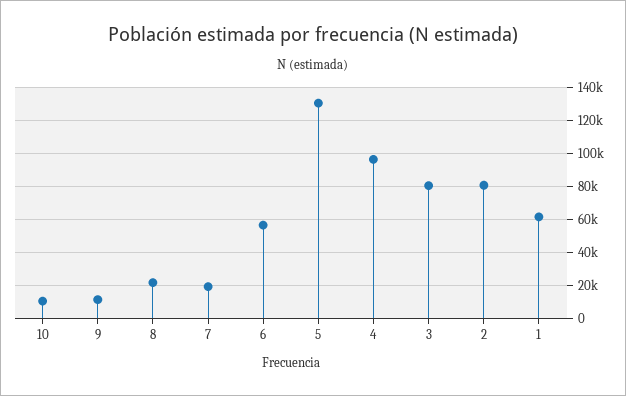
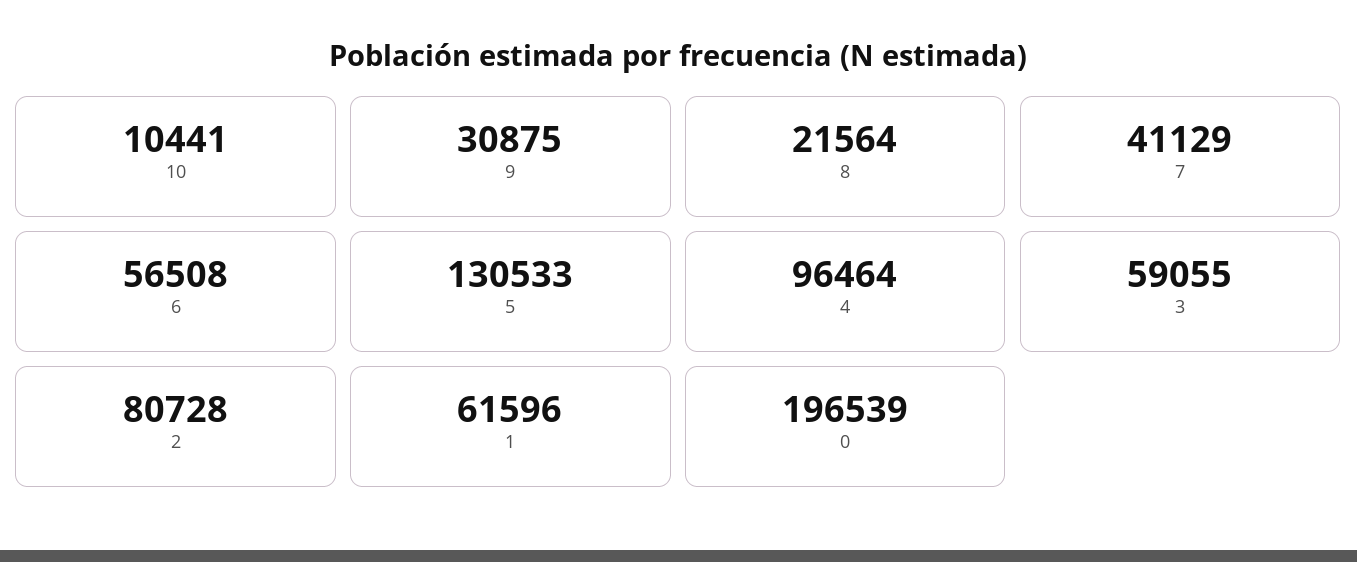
  {
    "10": 10441,
-   "9": 10000,
+   "9": 30875,
    "8": 21564,
-   "7": 20000,
+   "7": 41129,
    "6": 56508,
    "5": 130533,
    "4": 96464,
-   "3": 80000,
+   "3": 59055,
    "2": 80728,
-   "1": 61596
+   "1": 61596,
+   "0": 196539
  }

